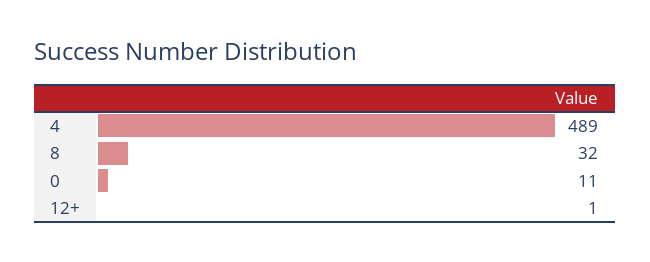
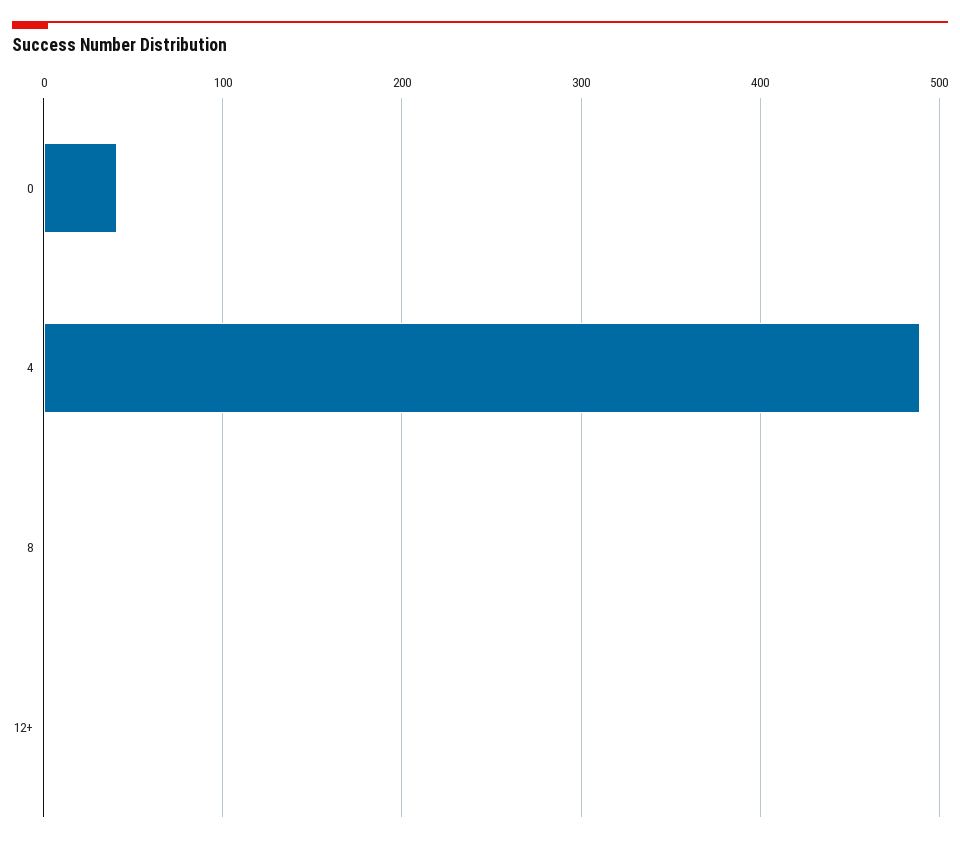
  {
    "4": 489,
-   "8": 32,
+   "8": 0,
-   "0": 11,
+   "0": 40,
    "12+": 1
  }

